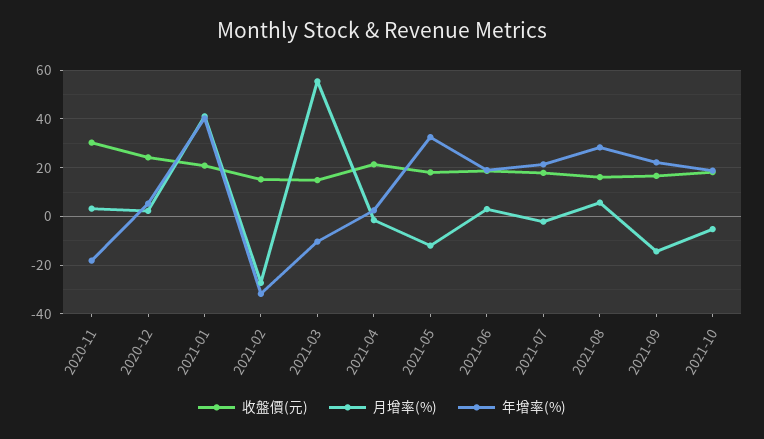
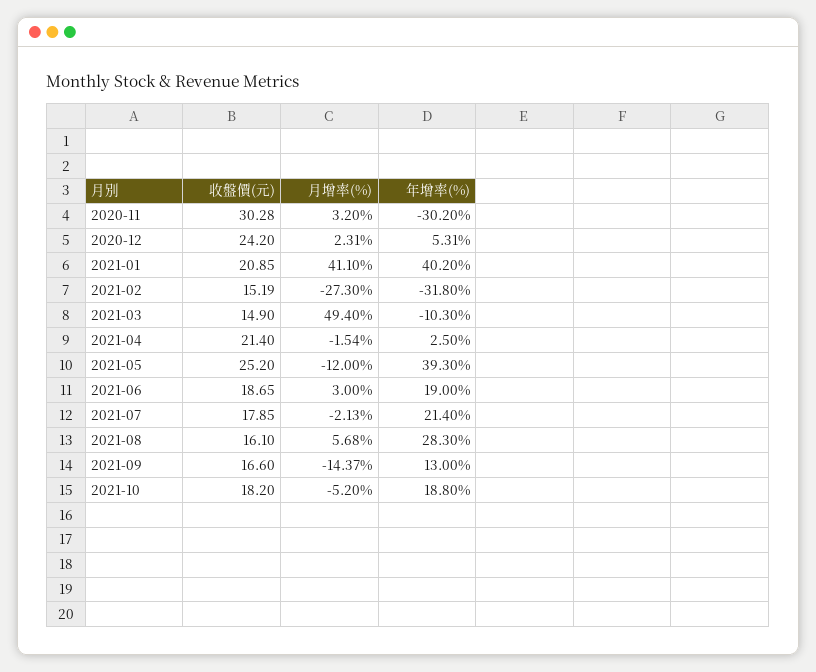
  {
    "收盤價(元)": {
      "2020-11": 30.28,
      "2020-12": 24.2,
      "2021-01": 20.85,
      "2021-02": 15.19,
      "2021-03": 14.9,
      "2021-04": 21.4,
-     "2021-05": 17.5,
+     "2021-05": 25.2,
      "2021-06": 18.65,
      "2021-07": 17.85,
      "2021-08": 16.1,
      "2021-09": 16.6,
      "2021-10": 18.2
    },
    "月增率(%)": {
      "2020-11": 3.2,
      "2020-12": 2.31,
      "2021-01": 41.1,
      "2021-02": -27.3,
-     "2021-03": 55,
+     "2021-03": 49.4,
      "2021-04": -1.54,
      "2021-05": -12,
      "2021-06": 3,
      "2021-07": -2.13,
      "2021-08": 5.68,
      "2021-09": -14.37,
      "2021-10": -5.2
    },
    "年增率(%)": {
-     "2020-11": -17.5,
+     "2020-11": -30.2,
      "2020-12": 5.31,
      "2021-01": 40.2,
      "2021-02": -31.8,
      "2021-03": -10.3,
      "2021-04": 2.5,
-     "2021-05": 32.5,
+     "2021-05": 39.3,
      "2021-06": 19,
      "2021-07": 21.4,
      "2021-08": 28.3,
-     "2021-09": 22.5,
+     "2021-09": 13,
      "2021-10": 18.8
    }
  }

